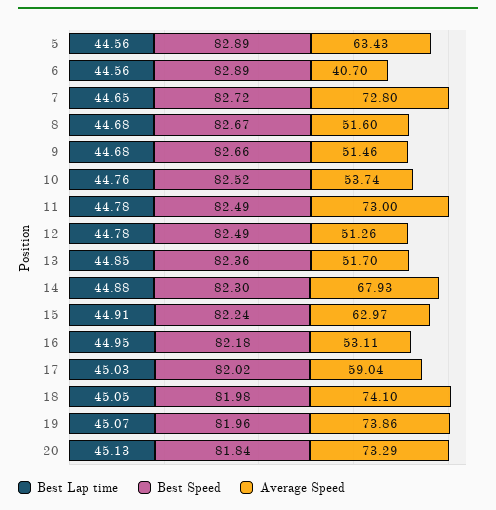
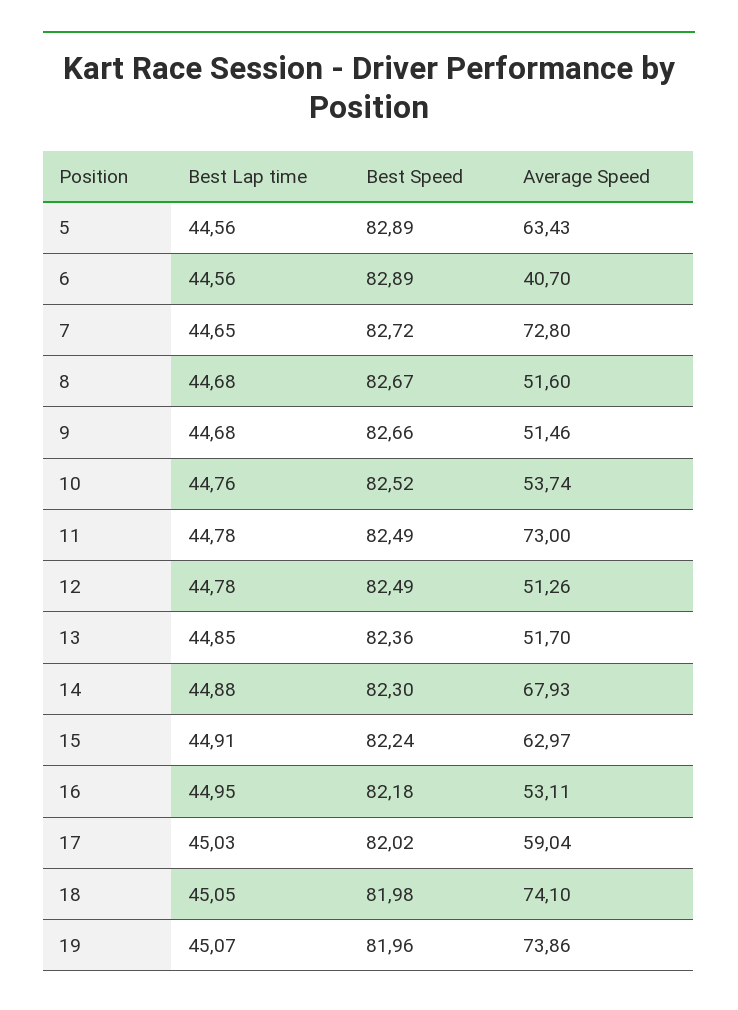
  {
    "Best Lap time": {
      "5": 44.56,
      "6": 44.56,
      "7": 44.65,
      "8": 44.68,
      "9": 44.68,
      "10": 44.76,
      "11": 44.78,
      "12": 44.78,
      "13": 44.85,
      "14": 44.88,
      "15": 44.91,
      "16": 44.95,
      "17": 45.03,
      "18": 45.05,
-     "19": 45.07,
+     "19": 45.07
-     "20": 45.13
    },
    "Best Speed": {
      "5": 82.89,
      "6": 82.89,
      "7": 82.72,
      "8": 82.67,
      "9": 82.66,
      "10": 82.52,
      "11": 82.49,
      "12": 82.49,
      "13": 82.36,
      "14": 82.3,
      "15": 82.24,
      "16": 82.18,
      "17": 82.02,
      "18": 81.98,
-     "19": 81.96,
+     "19": 81.96
-     "20": 81.84
    },
    "Average Speed": {
      "5": 63.43,
      "6": 40.7,
      "7": 72.8,
      "8": 51.6,
      "9": 51.46,
      "10": 53.74,
      "11": 73,
      "12": 51.26,
      "13": 51.7,
      "14": 67.93,
      "15": 62.97,
      "16": 53.11,
      "17": 59.04,
      "18": 74.1,
-     "19": 73.86,
+     "19": 73.86
-     "20": 73.29
    }
  }

